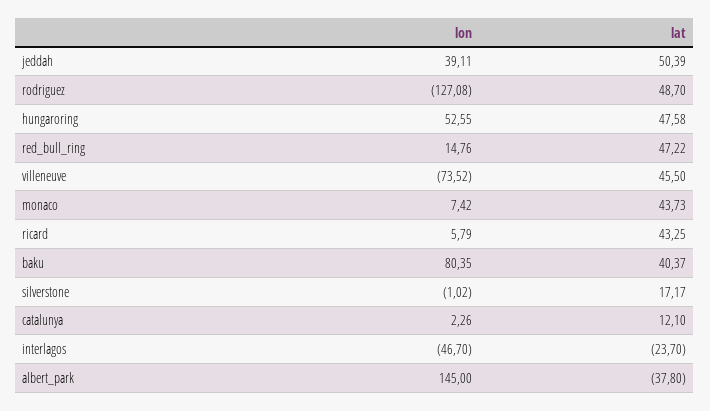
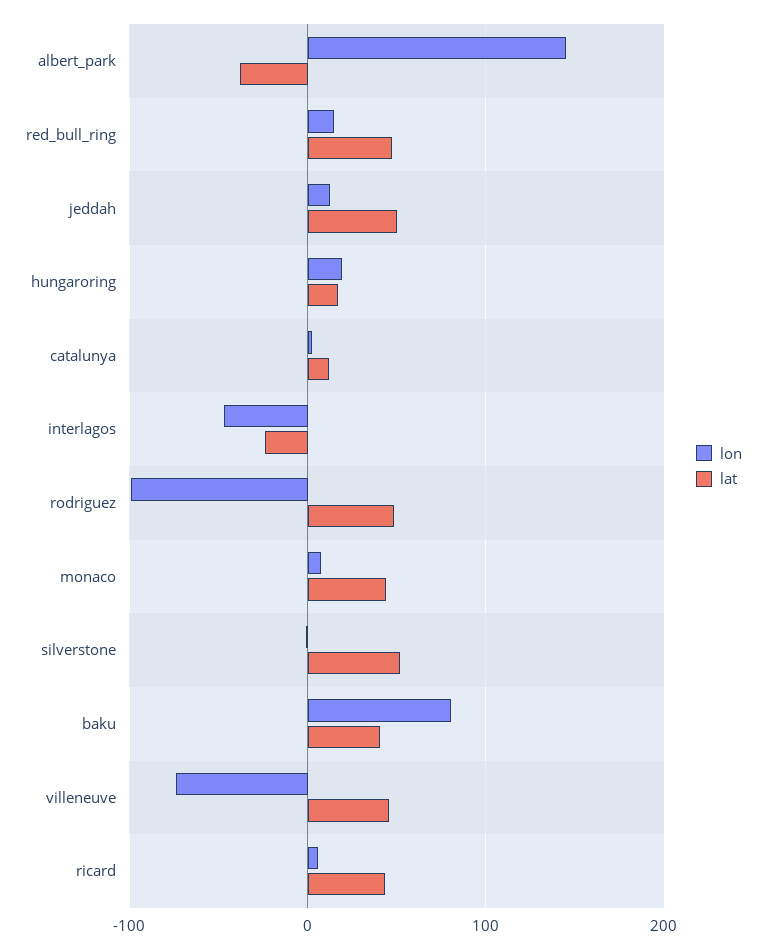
  {
    "lon": {
-     "jeddah": 39.11,
+     "jeddah": 10,
-     "rodriguez": -127.08,
+     "rodriguez": -100,
-     "hungaroring": 52.55,
+     "hungaroring": 20,
      "red_bull_ring": 14.76,
      "villeneuve": -73.52,
      "monaco": 7.42,
      "ricard": 5.79,
      "baku": 80.35,
      "silverstone": -1.02,
      "catalunya": 2.26,
      "interlagos": -46.7,
      "albert_park": 145
    },
    "lat": {
      "jeddah": 50.39,
      "rodriguez": 48.7,
-     "hungaroring": 47.58,
+     "hungaroring": 20,
      "red_bull_ring": 47.22,
      "villeneuve": 45.5,
      "monaco": 43.73,
      "ricard": 43.25,
      "baku": 40.37,
-     "silverstone": 17.17,
+     "silverstone": 50,
      "catalunya": 12.1,
      "interlagos": -23.7,
      "albert_park": -37.8
    }
  }

